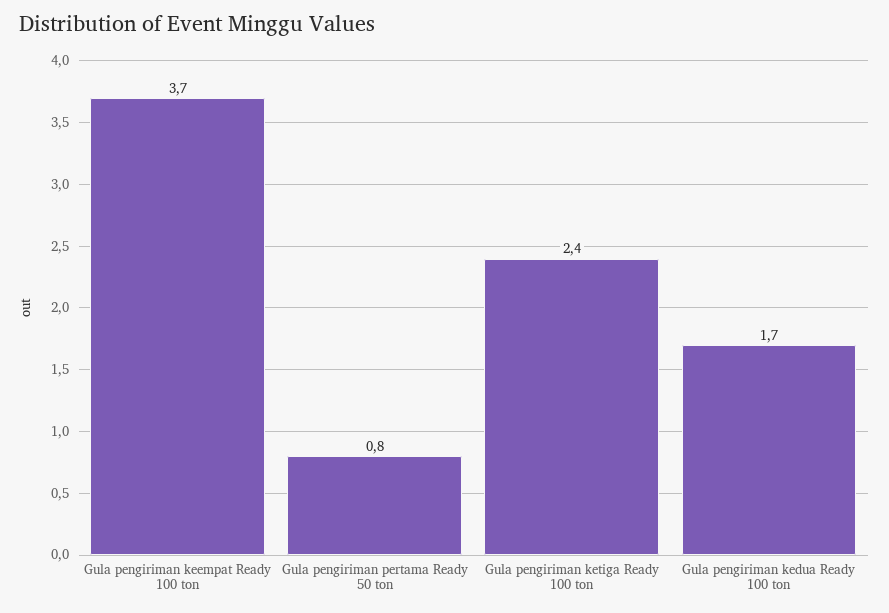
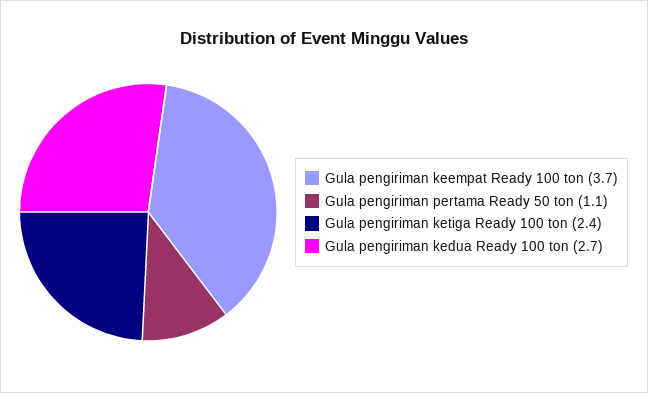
  {
    "Gula pengiriman keempat Ready 100 ton": 3.7,
-   "Gula pengiriman pertama Ready 50 ton": 0.8,
+   "Gula pengiriman pertama Ready 50 ton": 1.1,
    "Gula pengiriman ketiga Ready 100 ton": 2.4,
-   "Gula pengiriman kedua Ready 100 ton": 1.7
+   "Gula pengiriman kedua Ready 100 ton": 2.7
  }

